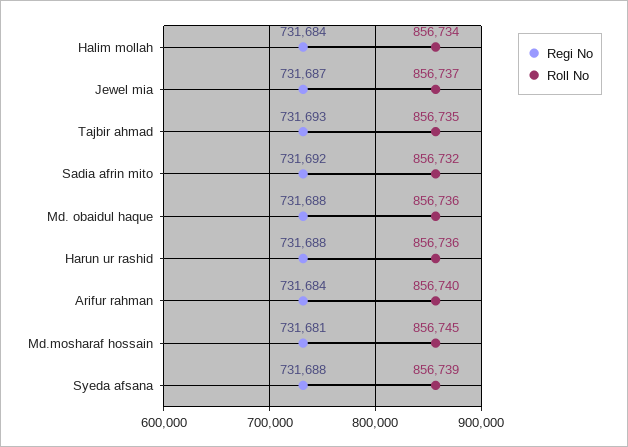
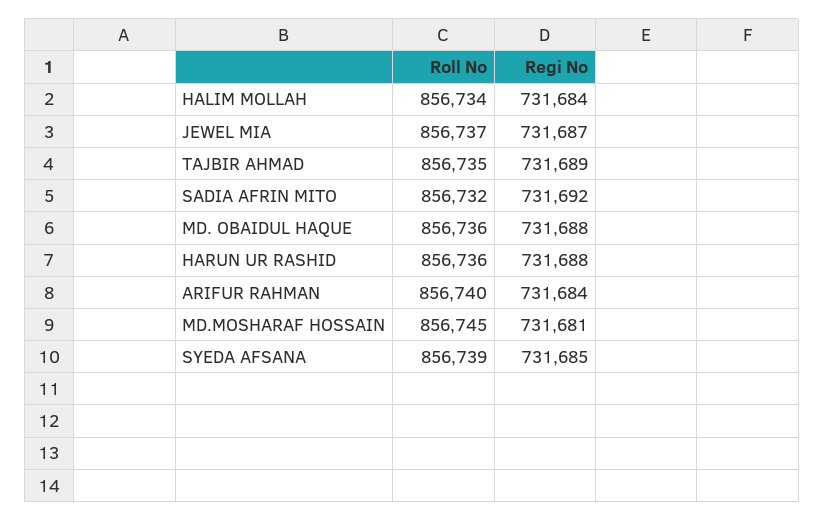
  {
    "Regi No": {
      "Halim mollah": 731684,
      "Jewel mia": 731687,
-     "Tajbir ahmad": 731693,
+     "Tajbir ahmad": 731689,
      "Sadia afrin mito": 731692,
      "Md. obaidul haque": 731688,
      "Harun ur rashid": 731688,
      "Arifur rahman": 731684,
      "Md.mosharaf hossain": 731681,
-     "Syeda afsana": 731688
+     "Syeda afsana": 731685
    },
    "Roll No": {
      "Halim mollah": 856734,
      "Jewel mia": 856737,
      "Tajbir ahmad": 856735,
      "Sadia afrin mito": 856732,
      "Md. obaidul haque": 856736,
      "Harun ur rashid": 856736,
      "Arifur rahman": 856740,
      "Md.mosharaf hossain": 856745,
      "Syeda afsana": 856739
    }
  }

